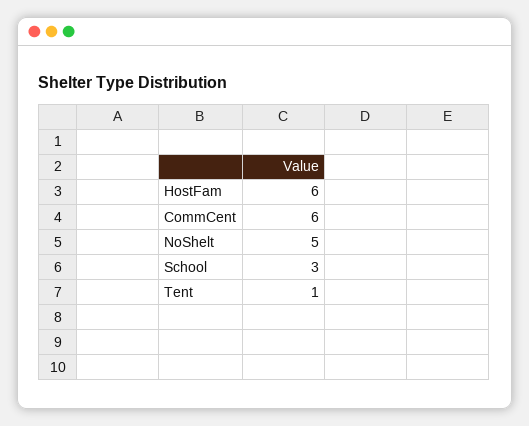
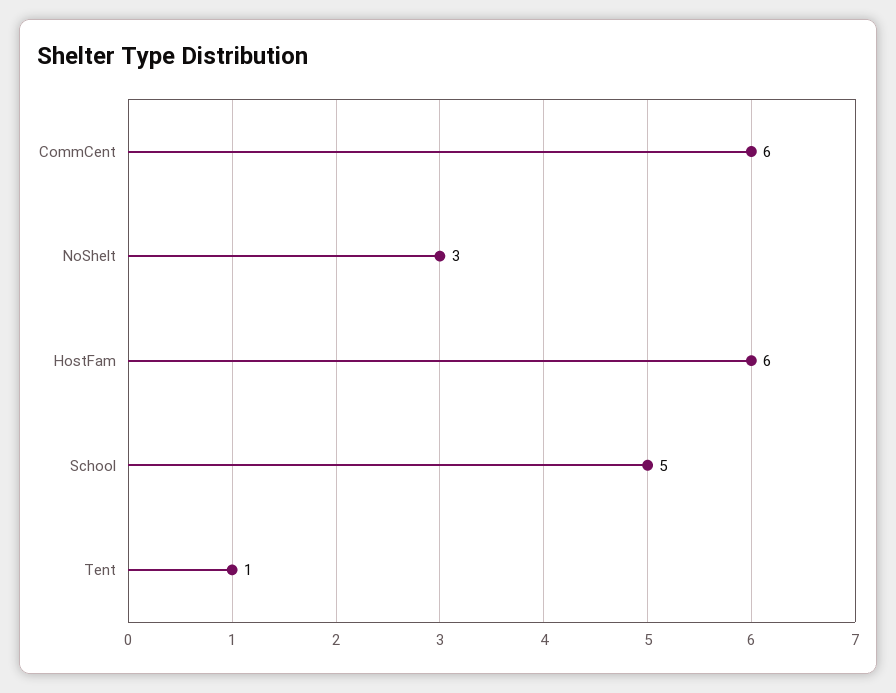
  {
    "HostFam": 6,
    "CommCent": 6,
-   "NoShelt": 5,
+   "NoShelt": 3,
-   "School": 3,
+   "School": 5,
    "Tent": 1
  }

